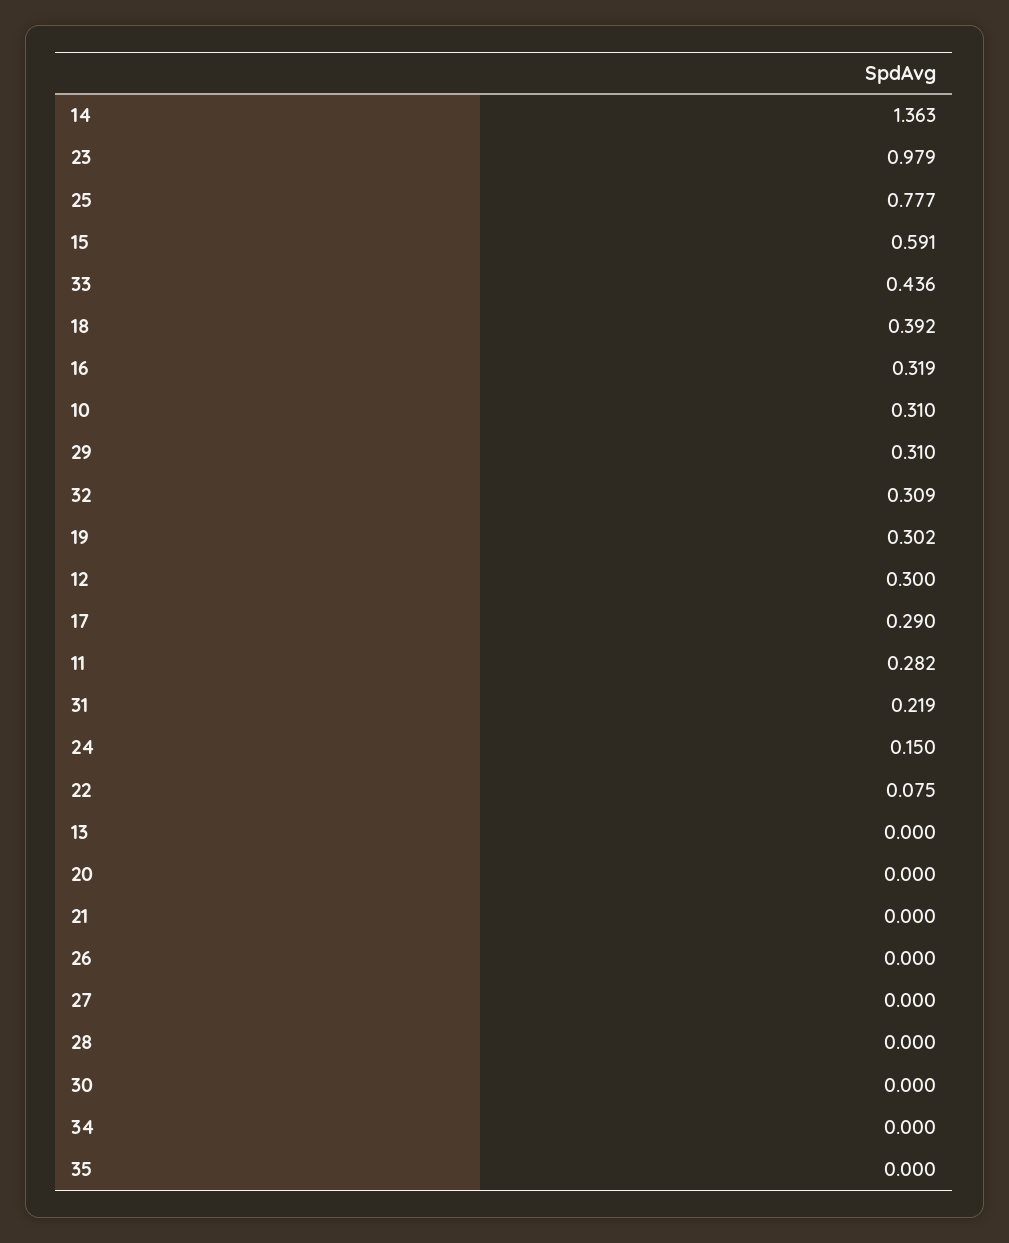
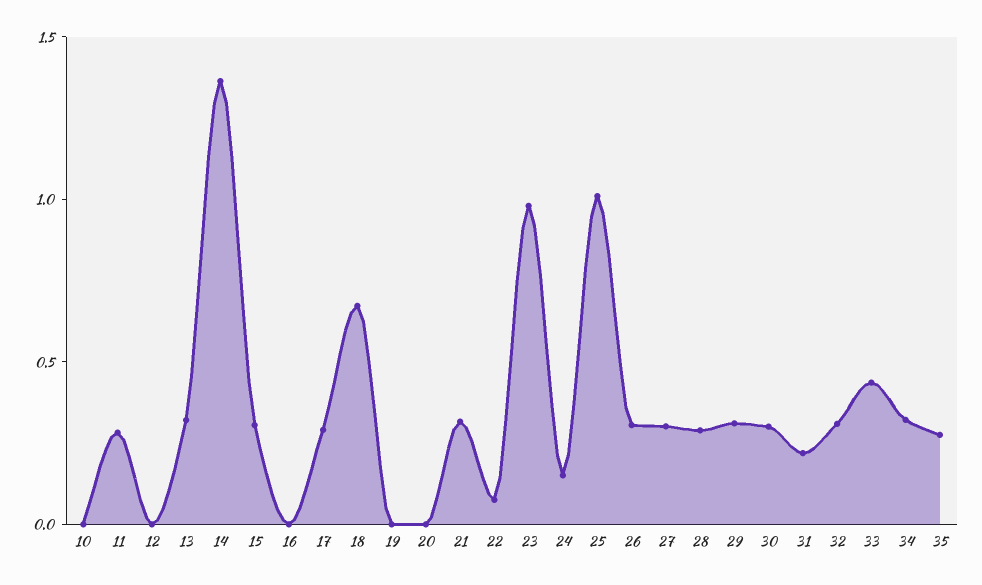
  {
    "14": 1.363,
    "23": 0.979,
-   "25": 0.777,
+   "25": 1,
-   "15": 0.591,
+   "15": 0.3,
    "33": 0.436,
-   "18": 0.392,
+   "18": 0.7,
-   "16": 0.319,
+   "16": 0,
-   "10": 0.31,
+   "10": 0,
    "29": 0.31,
    "32": 0.309,
-   "19": 0.302,
+   "19": 0,
-   "12": 0.3,
+   "12": 0,
    "17": 0.29,
    "11": 0.282,
    "31": 0.219,
    "24": 0.15,
    "22": 0.075,
-   "13": 0,
+   "13": 0.3,
    "20": 0,
-   "21": 0,
+   "21": 0.3,
-   "26": 0,
+   "26": 0.3,
-   "27": 0,
+   "27": 0.3,
-   "28": 0,
+   "28": 0.3,
-   "30": 0,
+   "30": 0.3,
-   "34": 0,
+   "34": 0.3,
-   "35": 0
+   "35": 0.3
  }

